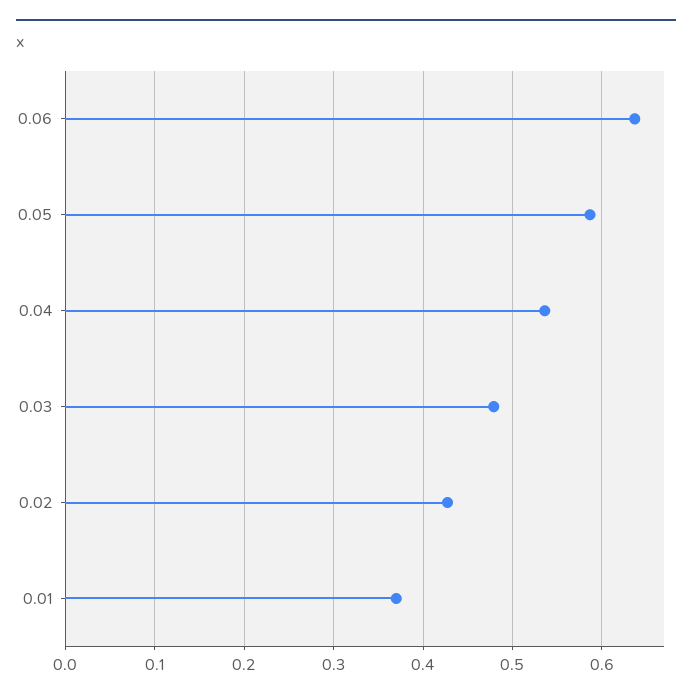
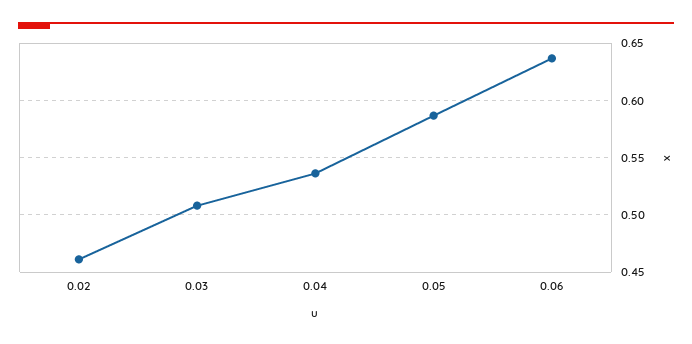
  {
    "0.06": 0.64,
    "0.05": 0.59,
    "0.04": 0.54,
-   "0.03": 0.48,
+   "0.03": 0.51,
-   "0.02": 0.43,
+   "0.02": 0.46
-   "0.01": 0.37
  }

